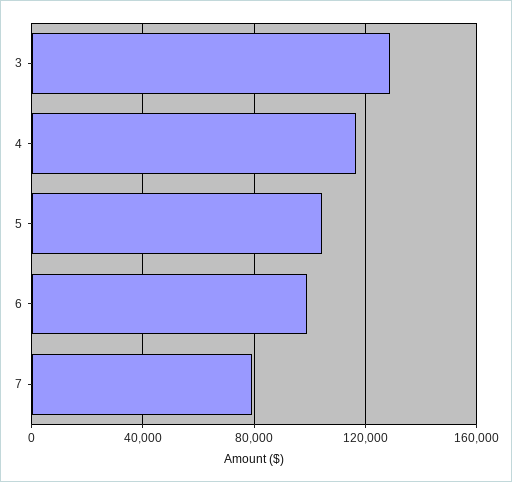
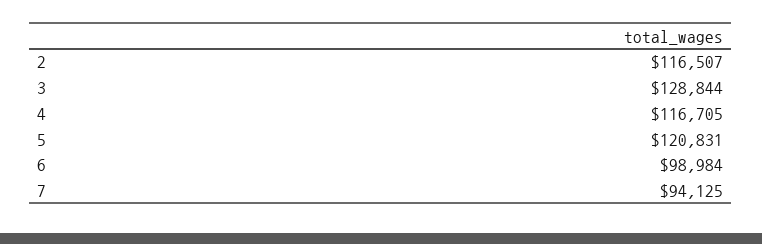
  {
    "3": 128844,
    "4": 116705,
-   "5": 105000,
+   "5": 120831,
    "6": 98984,
-   "7": 80000
+   "7": 94125,
+   "2": 116507
  }

